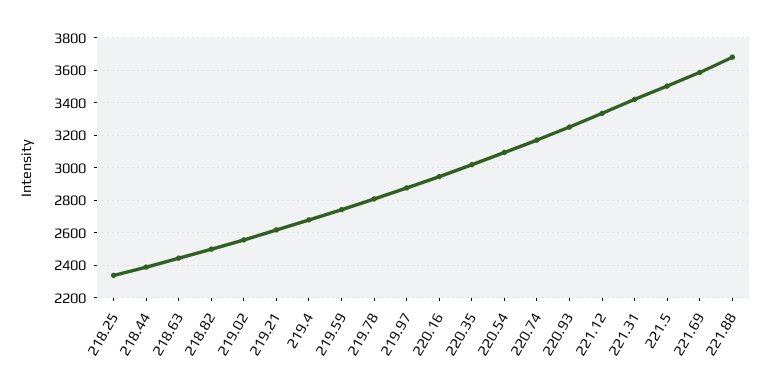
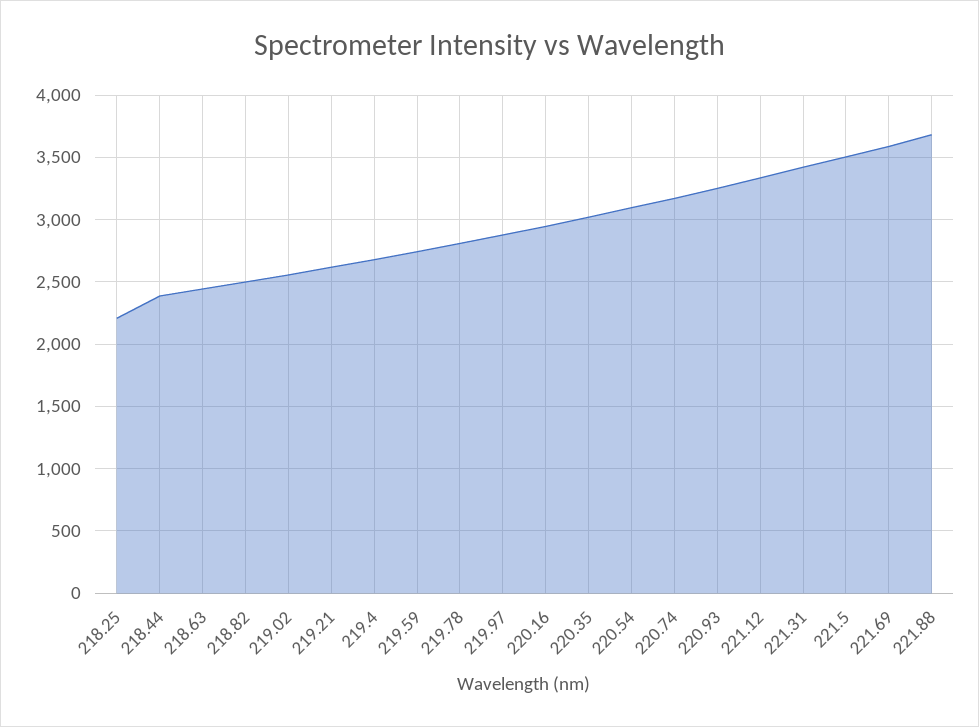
  {
-   "218.25": 2350,
+   "218.25": 2200,
    "218.44": 2400,
    "218.63": 2450,
    "218.82": 2500,
    "219.02": 2550,
    "219.21": 2600,
    "219.4": 2700,
    "219.59": 2750,
    "219.78": 2800,
    "219.97": 2900,
    "220.16": 2950,
    "220.35": 3000,
    "220.54": 3100,
    "220.74": 3150,
    "220.93": 3250,
    "221.12": 3350,
    "221.31": 3400,
    "221.5": 3500,
    "221.69": 3600,
    "221.88": 3700
  }

